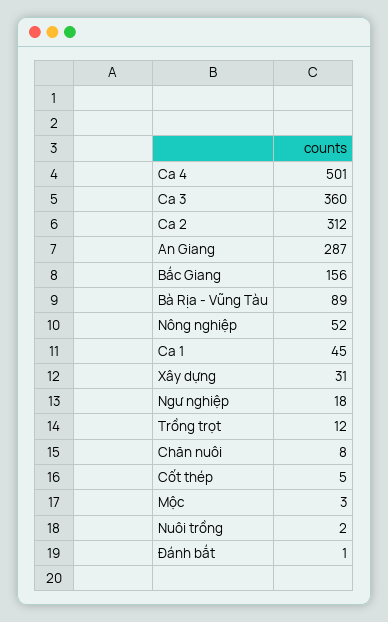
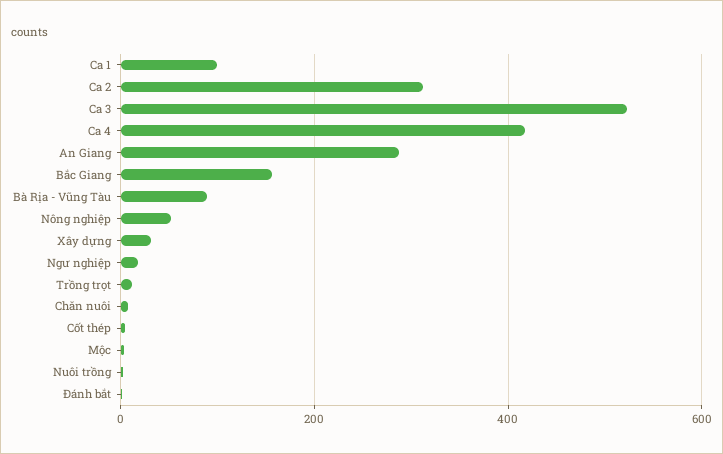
  {
-   "Ca 4": 501,
+   "Ca 4": 420,
-   "Ca 3": 360,
+   "Ca 3": 520,
    "Ca 2": 312,
    "An Giang": 287,
    "Bắc Giang": 156,
    "Bà Rịa - Vũng Tàu": 89,
    "Nông nghiệp": 52,
-   "Ca 1": 45,
+   "Ca 1": 100,
    "Xây dựng": 31,
    "Ngư nghiệp": 18,
    "Trồng trọt": 12,
    "Chăn nuôi": 8,
    "Cốt thép": 5,
    "Mộc": 3,
    "Nuôi trồng": 2,
    "Đánh bắt": 1
  }

